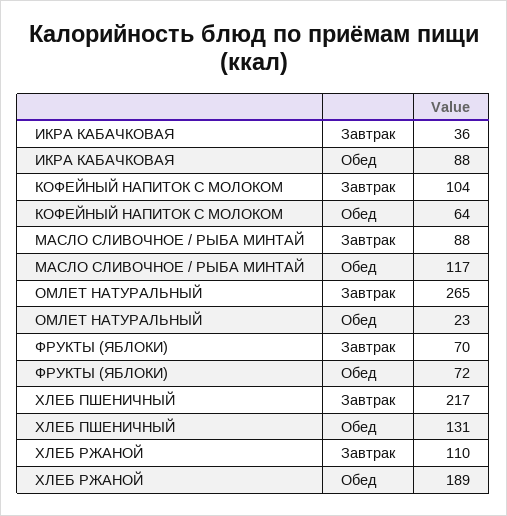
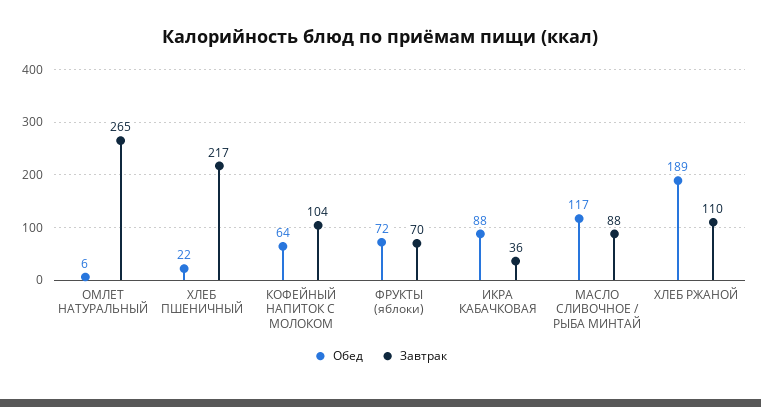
  {
    "Завтрак": {
      "ИКРА КАБАЧКОВАЯ": 36,
      "КОФЕЙНЫЙ НАПИТОК С МОЛОКОМ": 104,
      "МАСЛО СЛИВОЧНОЕ / РЫБА МИНТАЙ": 88,
      "ОМЛЕТ НАТУРАЛЬНЫЙ": 265,
      "ФРУКТЫ (ЯБЛОКИ)": 70,
      "ХЛЕБ ПШЕНИЧНЫЙ": 217,
      "ХЛЕБ РЖАНОЙ": 110
    },
    "Обед": {
      "ИКРА КАБАЧКОВАЯ": 88,
      "КОФЕЙНЫЙ НАПИТОК С МОЛОКОМ": 64,
      "МАСЛО СЛИВОЧНОЕ / РЫБА МИНТАЙ": 117,
-     "ОМЛЕТ НАТУРАЛЬНЫЙ": 23,
+     "ОМЛЕТ НАТУРАЛЬНЫЙ": 6,
      "ФРУКТЫ (ЯБЛОКИ)": 72,
-     "ХЛЕБ ПШЕНИЧНЫЙ": 131,
+     "ХЛЕБ ПШЕНИЧНЫЙ": 22,
      "ХЛЕБ РЖАНОЙ": 189
    }
  }

